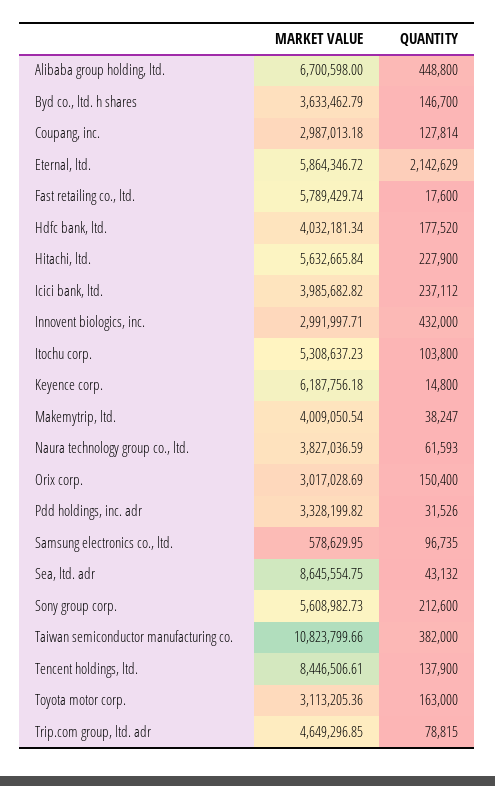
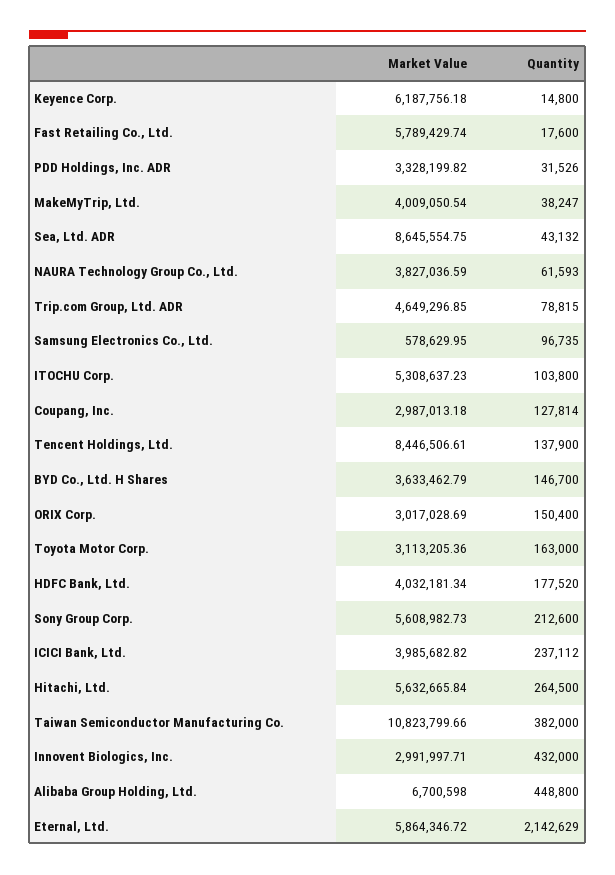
  {
    "MARKET VALUE": {
      "Alibaba group holding, ltd.": 6700598,
      "Byd co., ltd. h shares": 3633462.79,
      "Coupang, inc.": 2987013.18,
      "Eternal, ltd.": 5864346.72,
      "Fast retailing co., ltd.": 5789429.74,
      "Hdfc bank, ltd.": 4032181.34,
      "Hitachi, ltd.": 5632665.84,
      "Icici bank, ltd.": 3985682.82,
      "Innovent biologics, inc.": 2991997.71,
      "Itochu corp.": 5308637.23,
      "Keyence corp.": 6187756.18,
      "Makemytrip, ltd.": 4009050.54,
      "Naura technology group co., ltd.": 3827036.59,
      "Orix corp.": 3017028.69,
      "Pdd holdings, inc. adr": 3328199.82,
      "Samsung electronics co., ltd.": 578629.95,
      "Sea, ltd. adr": 8645554.75,
      "Sony group corp.": 5608982.73,
      "Taiwan semiconductor manufacturing co.": 10823799.66,
      "Tencent holdings, ltd.": 8446506.61,
      "Toyota motor corp.": 3113205.36,
      "Trip.com group, ltd. adr": 4649296.85
    },
    "QUANTITY": {
      "Alibaba group holding, ltd.": 448800,
      "Byd co., ltd. h shares": 146700,
      "Coupang, inc.": 127814,
      "Eternal, ltd.": 2142629,
      "Fast retailing co., ltd.": 17600,
      "Hdfc bank, ltd.": 177520,
-     "Hitachi, ltd.": 227900,
+     "Hitachi, ltd.": 264500,
      "Icici bank, ltd.": 237112,
      "Innovent biologics, inc.": 432000,
      "Itochu corp.": 103800,
      "Keyence corp.": 14800,
      "Makemytrip, ltd.": 38247,
      "Naura technology group co., ltd.": 61593,
      "Orix corp.": 150400,
      "Pdd holdings, inc. adr": 31526,
      "Samsung electronics co., ltd.": 96735,
      "Sea, ltd. adr": 43132,
      "Sony group corp.": 212600,
      "Taiwan semiconductor manufacturing co.": 382000,
      "Tencent holdings, ltd.": 137900,
      "Toyota motor corp.": 163000,
      "Trip.com group, ltd. adr": 78815
    }
  }

